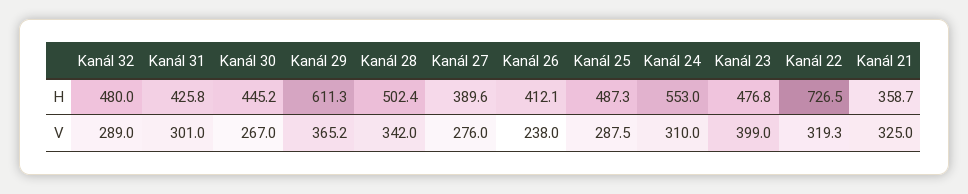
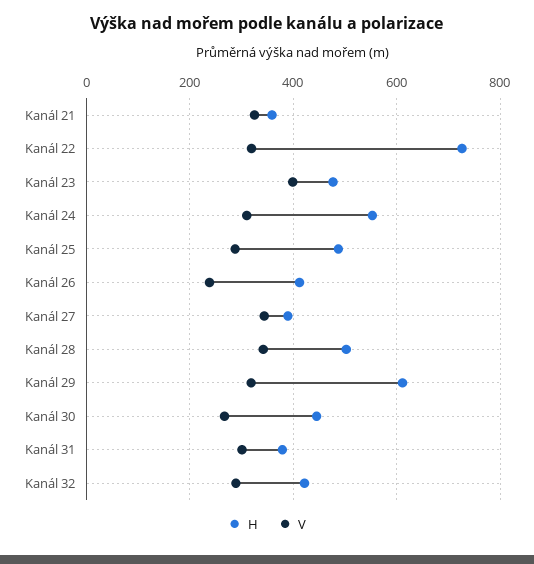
  {
    "H": {
-     "Kanál 32": 480,
+     "Kanál 32": 420,
-     "Kanál 31": 425.8,
+     "Kanál 31": 380,
      "Kanál 30": 445.2,
      "Kanál 29": 611.3,
      "Kanál 28": 502.4,
      "Kanál 27": 389.6,
      "Kanál 26": 412.1,
      "Kanál 25": 487.3,
      "Kanál 24": 553,
      "Kanál 23": 476.8,
      "Kanál 22": 726.5,
      "Kanál 21": 358.7
    },
    "V": {
      "Kanál 32": 289,
      "Kanál 31": 301,
      "Kanál 30": 267,
-     "Kanál 29": 365.2,
+     "Kanál 29": 320,
      "Kanál 28": 342,
-     "Kanál 27": 276,
+     "Kanál 27": 340,
      "Kanál 26": 238,
      "Kanál 25": 287.5,
      "Kanál 24": 310,
      "Kanál 23": 399,
      "Kanál 22": 319.3,
      "Kanál 21": 325
    }
  }

